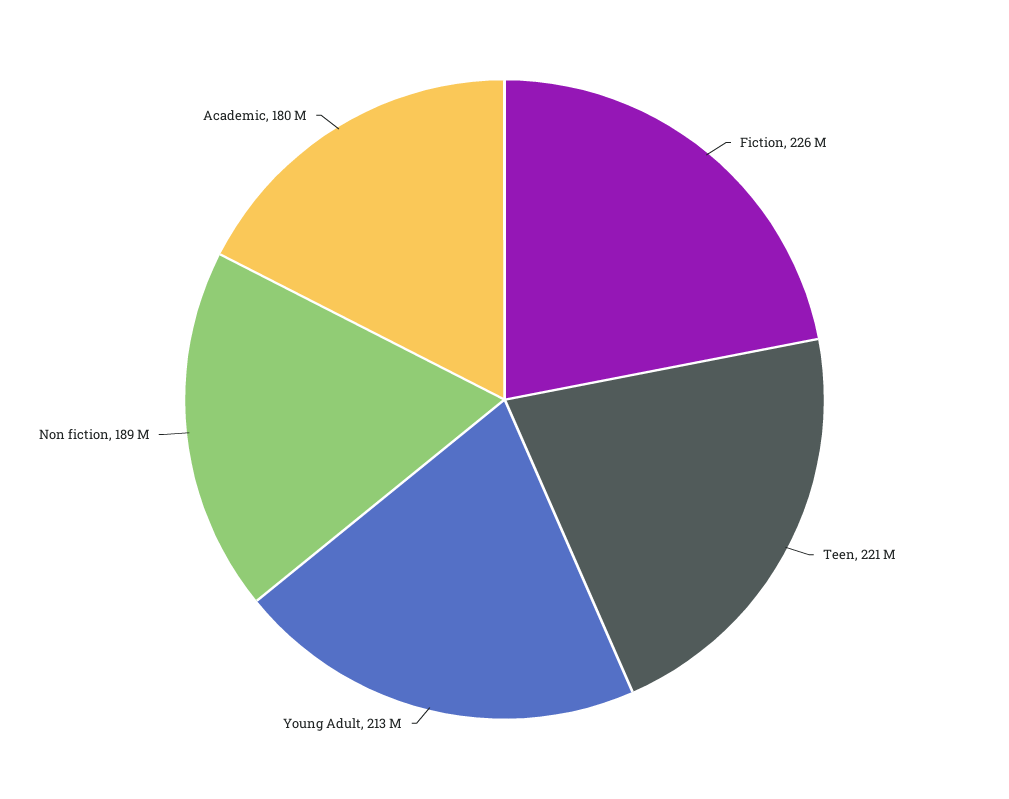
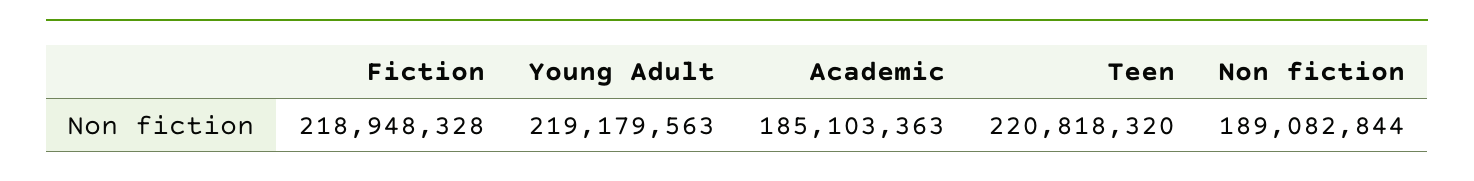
  {
-   "Fiction": 226000000,
+   "Fiction": 218948328,
    "Teen": 220818320,
-   "Young Adult": 213000000,
+   "Young Adult": 219179563,
    "Non fiction": 189082844,
-   "Academic": 180000000
+   "Academic": 185103363
  }

